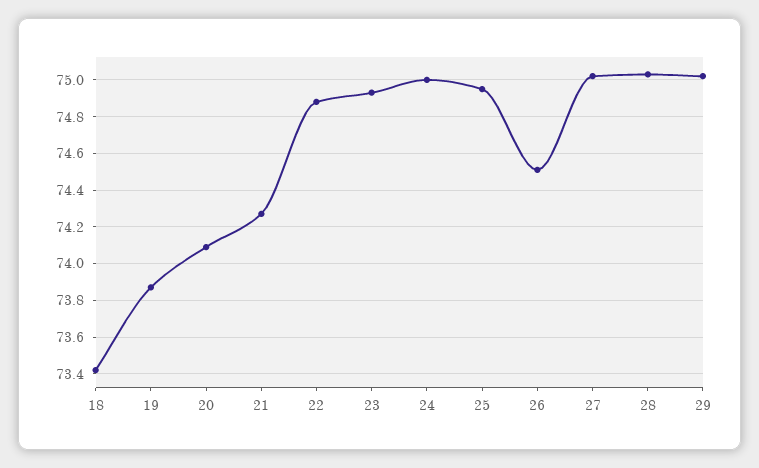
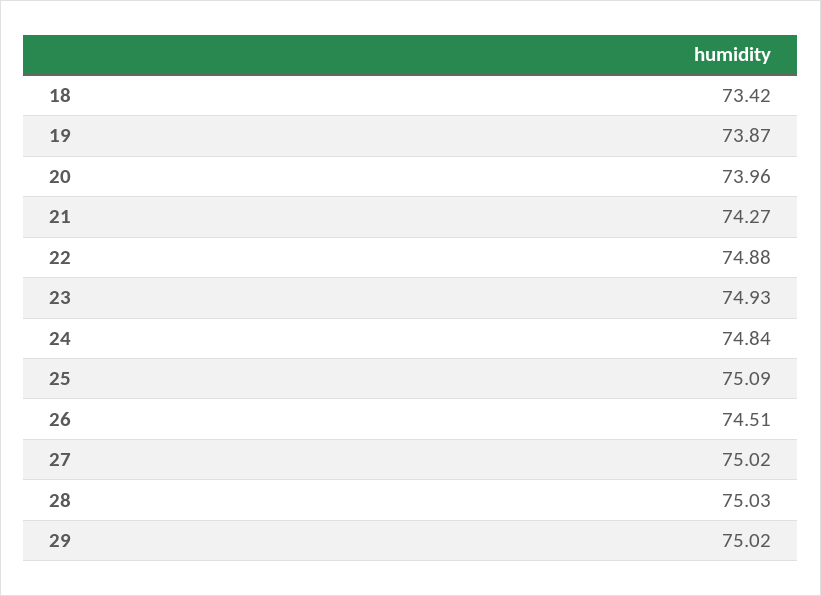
  {
    "18": 73.42,
    "19": 73.87,
-   "20": 74.1,
+   "20": 73.96,
    "21": 74.27,
    "22": 74.88,
    "23": 74.93,
-   "24": 75,
+   "24": 74.84,
-   "25": 74.95,
+   "25": 75.09,
    "26": 74.51,
    "27": 75.02,
    "28": 75.03,
    "29": 75.02
  }

